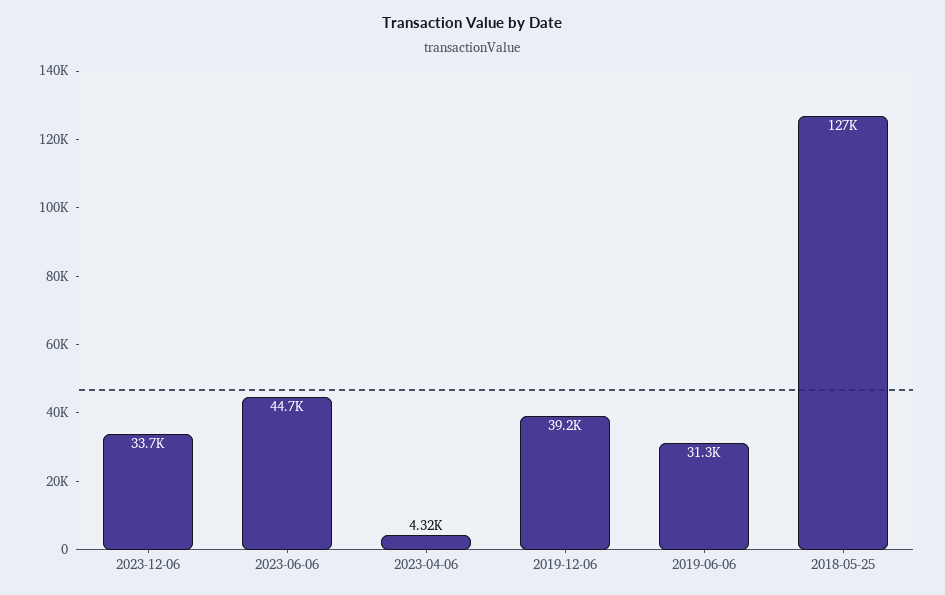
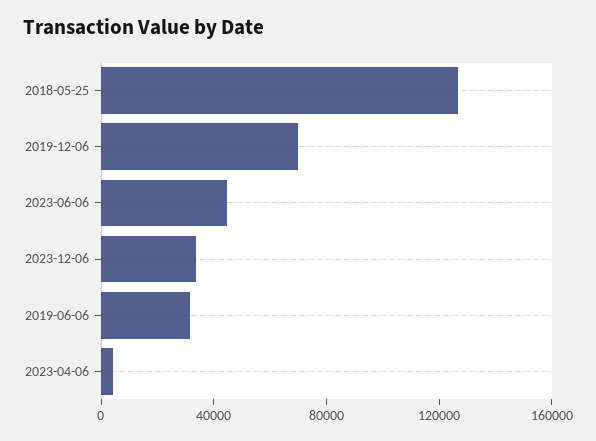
  {
    "2023-12-06": 33700,
    "2023-06-06": 44700,
    "2023-04-06": 4320,
-   "2019-12-06": 39200,
+   "2019-12-06": 70000,
    "2019-06-06": 31300,
    "2018-05-25": 127000
  }

